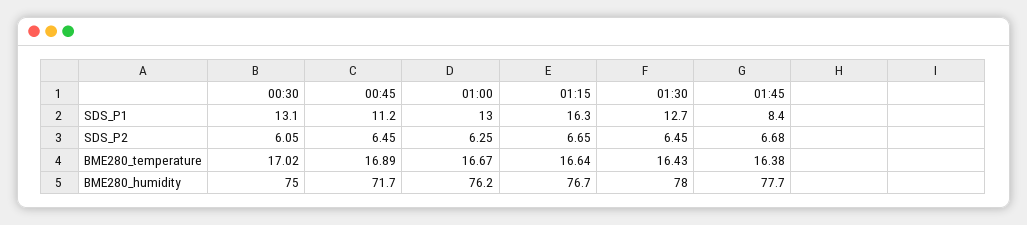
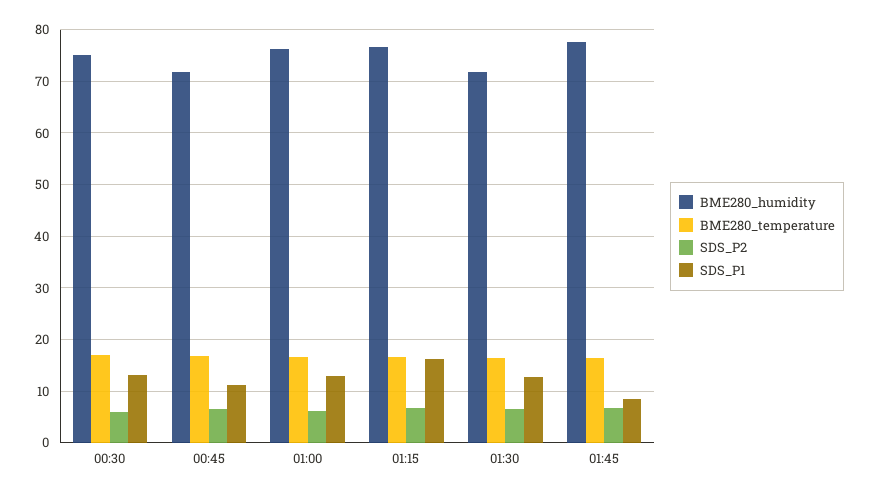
  {
    "SDS_P1": {
      "00:30": 13.1,
      "00:45": 11.2,
      "01:00": 13,
      "01:15": 16.3,
      "01:30": 12.7,
      "01:45": 8.4
    },
    "SDS_P2": {
      "00:30": 6.05,
      "00:45": 6.45,
      "01:00": 6.25,
      "01:15": 6.65,
      "01:30": 6.45,
      "01:45": 6.68
    },
    "BME280_temperature": {
      "00:30": 17.02,
      "00:45": 16.89,
      "01:00": 16.67,
      "01:15": 16.64,
      "01:30": 16.43,
      "01:45": 16.38
    },
    "BME280_humidity": {
      "00:30": 75,
      "00:45": 71.7,
      "01:00": 76.2,
      "01:15": 76.7,
-     "01:30": 78,
+     "01:30": 72,
      "01:45": 77.7
    }
  }

